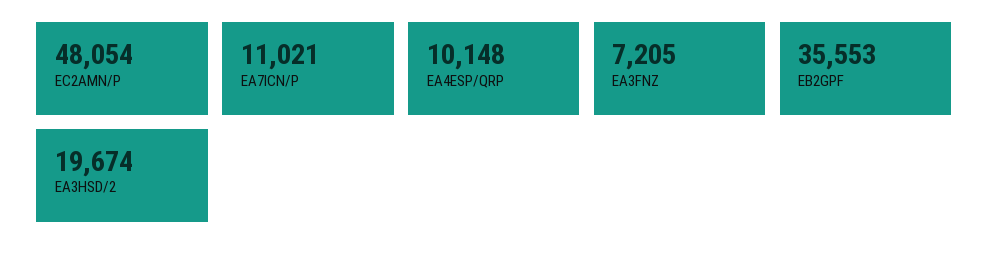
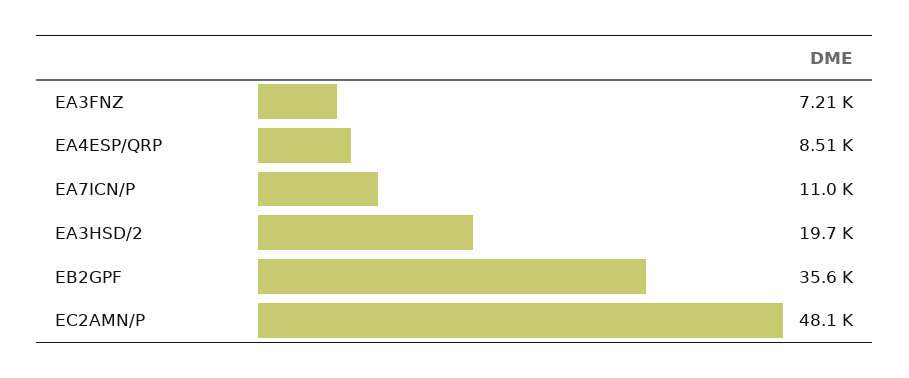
  {
    "EC2AMN/P": 48054,
    "EA7ICN/P": 11021,
-   "EA4ESP/QRP": 10148,
+   "EA4ESP/QRP": 8510,
    "EA3FNZ": 7205,
    "EB2GPF": 35553,
    "EA3HSD/2": 19674
  }

